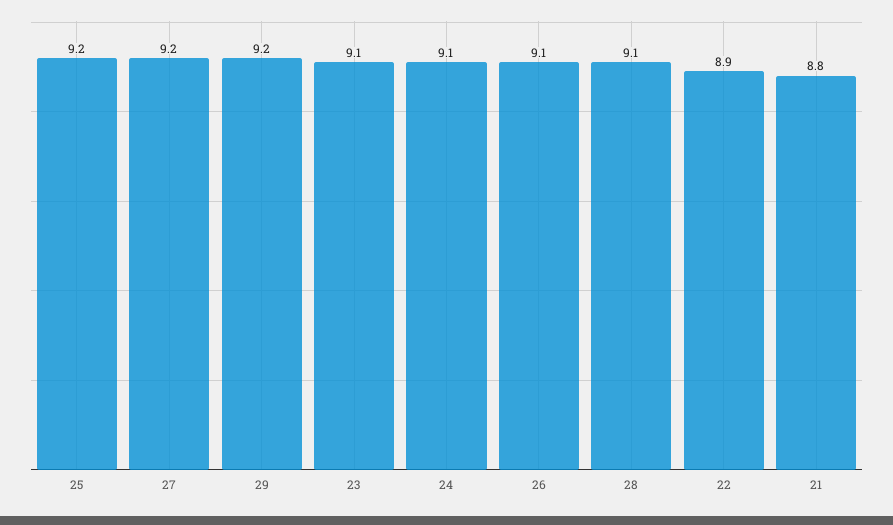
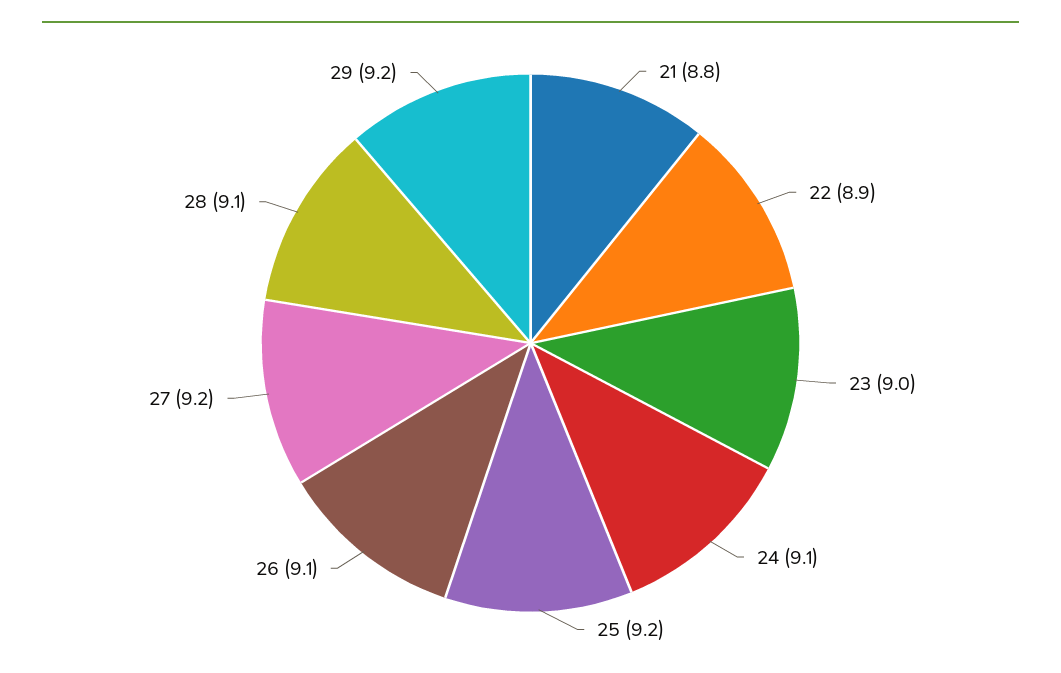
  {
    "25": 9.2,
    "27": 9.2,
    "29": 9.2,
-   "23": 9.1,
+   "23": 9,
    "24": 9.1,
    "26": 9.1,
    "28": 9.1,
    "22": 8.9,
    "21": 8.8
  }

